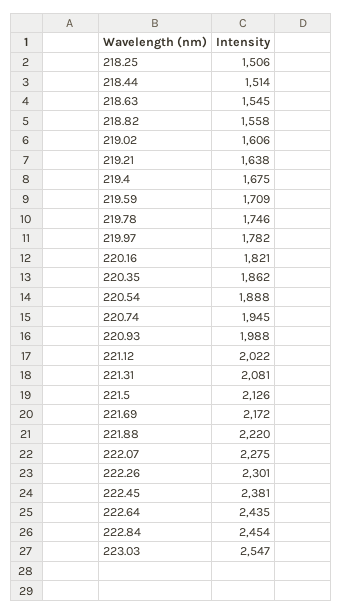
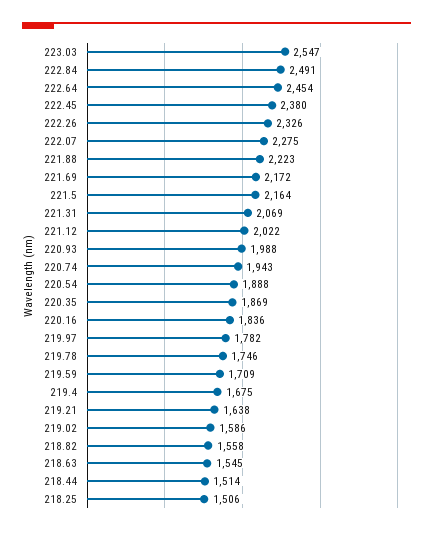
  {
    "218.25": 1506,
    "218.44": 1514,
    "218.63": 1545,
    "218.82": 1558,
-   "219.02": 1606,
+   "219.02": 1586,
    "219.21": 1638,
    "219.4": 1675,
    "219.59": 1709,
    "219.78": 1746,
    "219.97": 1782,
-   "220.16": 1821,
+   "220.16": 1836,
-   "220.35": 1862,
+   "220.35": 1869,
    "220.54": 1888,
-   "220.74": 1945,
+   "220.74": 1943,
    "220.93": 1988,
    "221.12": 2022,
-   "221.31": 2081,
+   "221.31": 2069,
-   "221.5": 2126,
+   "221.5": 2164,
    "221.69": 2172,
-   "221.88": 2220,
+   "221.88": 2223,
    "222.07": 2275,
-   "222.26": 2301,
+   "222.26": 2326,
-   "222.45": 2381,
+   "222.45": 2380,
-   "222.64": 2435,
+   "222.64": 2454,
-   "222.84": 2454,
+   "222.84": 2491,
    "223.03": 2547
  }

